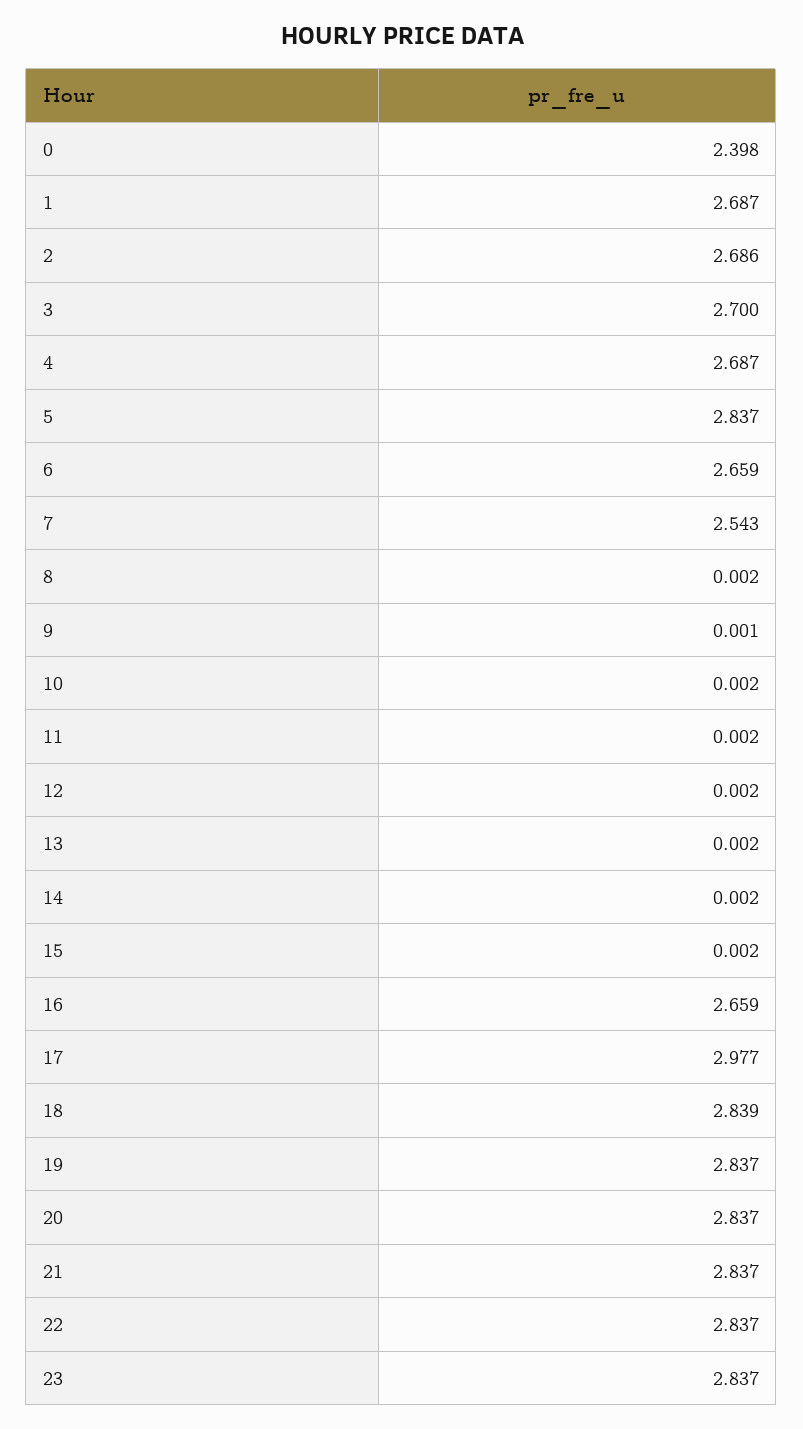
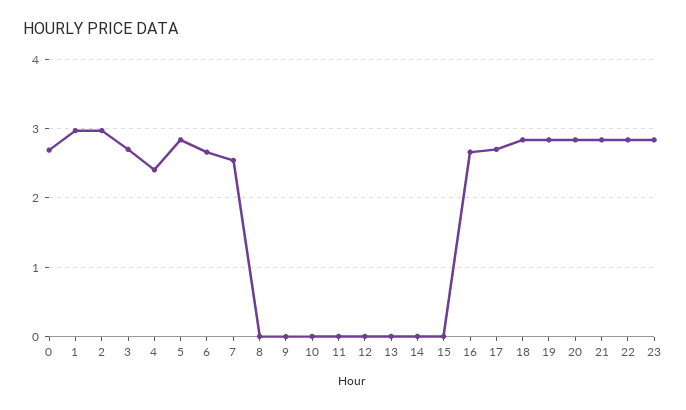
  {
-   "0": 2.398,
+   "0": 2.7,
-   "1": 2.687,
+   "1": 3,
-   "2": 2.686,
+   "2": 3,
    "3": 2.7,
-   "4": 2.687,
+   "4": 2.4,
    "5": 2.837,
    "6": 2.659,
    "7": 2.543,
    "8": 0.002,
    "9": 0.001,
    "10": 0.002,
    "11": 0.002,
    "12": 0.002,
    "13": 0.002,
    "14": 0.002,
    "15": 0.002,
    "16": 2.659,
-   "17": 2.977,
+   "17": 2.7,
    "18": 2.839,
    "19": 2.837,
    "20": 2.837,
    "21": 2.837,
    "22": 2.837,
    "23": 2.837
  }

